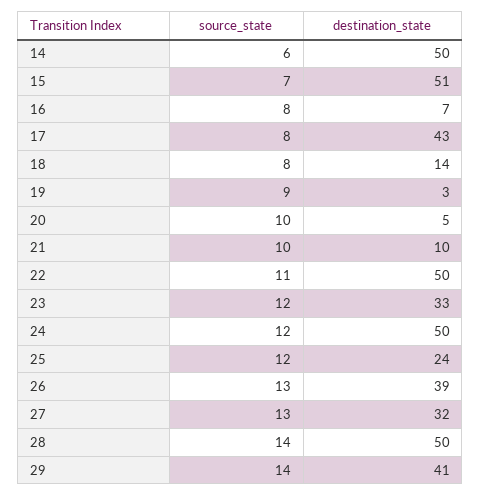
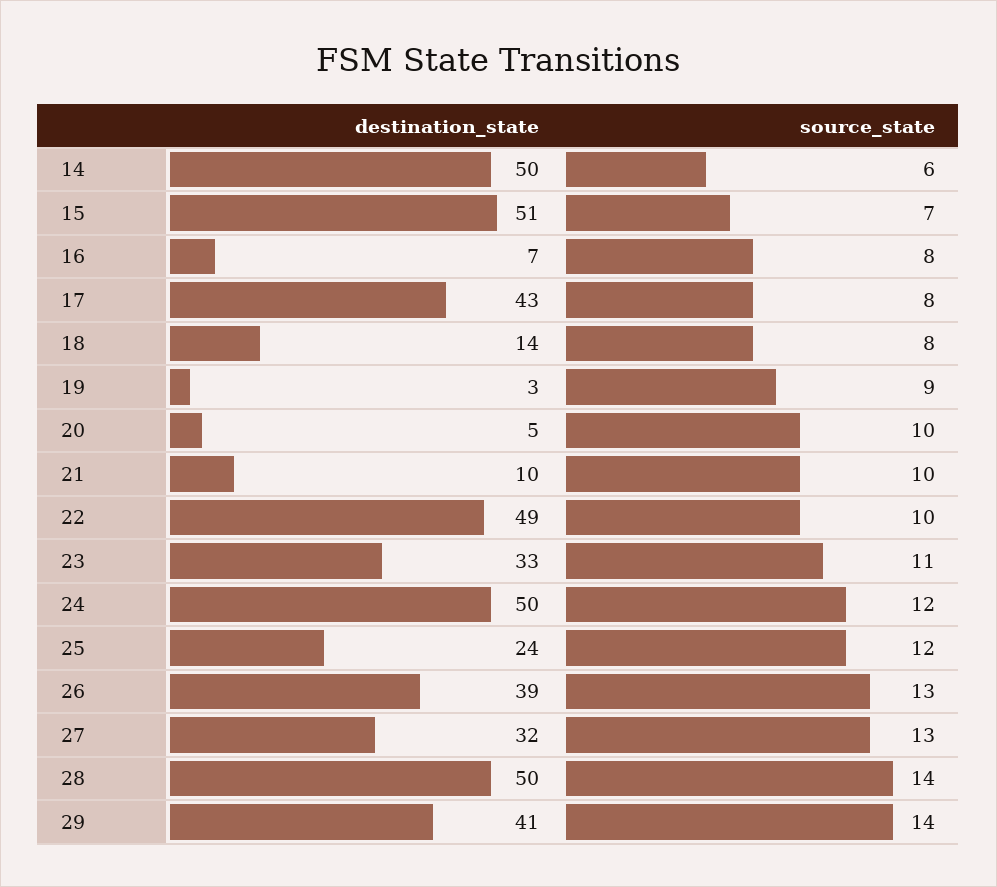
  {
    "source_state": {
      "14": 6,
      "15": 7,
      "16": 8,
      "17": 8,
      "18": 8,
      "19": 9,
      "20": 10,
      "21": 10,
-     "22": 11,
+     "22": 10,
-     "23": 12,
+     "23": 11,
      "24": 12,
      "25": 12,
      "26": 13,
      "27": 13,
      "28": 14,
      "29": 14
    },
    "destination_state": {
      "14": 50,
      "15": 51,
      "16": 7,
      "17": 43,
      "18": 14,
      "19": 3,
      "20": 5,
      "21": 10,
-     "22": 50,
+     "22": 49,
      "23": 33,
      "24": 50,
      "25": 24,
      "26": 39,
      "27": 32,
      "28": 50,
      "29": 41
    }
  }

